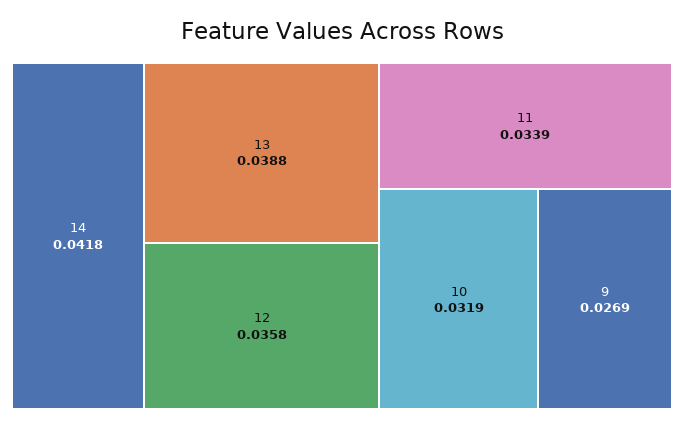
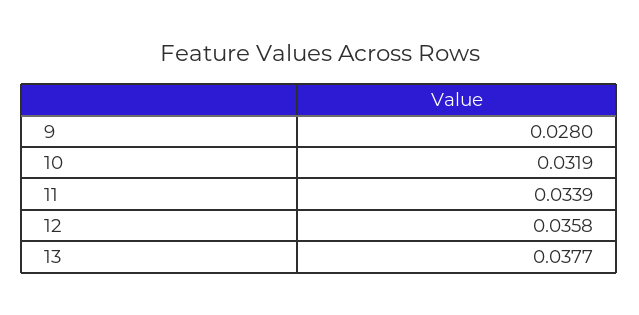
  {
-   "14": 0.0418,
-   "13": 0.0388,
+   "13": 0.0377,
    "12": 0.0358,
    "11": 0.0339,
    "10": 0.0319,
-   "9": 0.0269
+   "9": 0.028
  }

